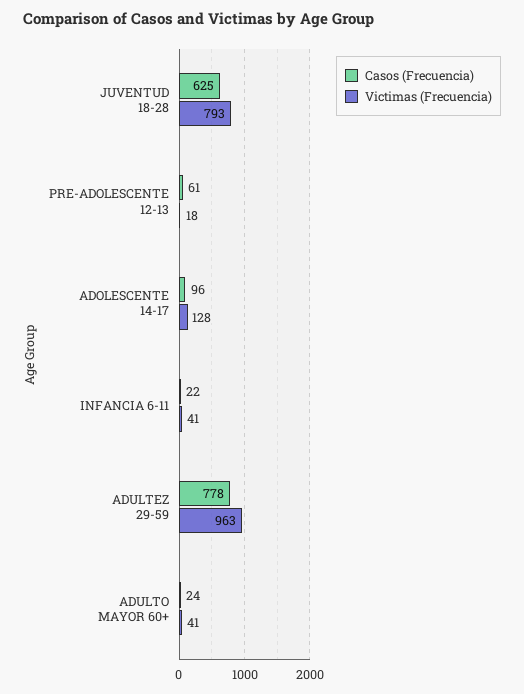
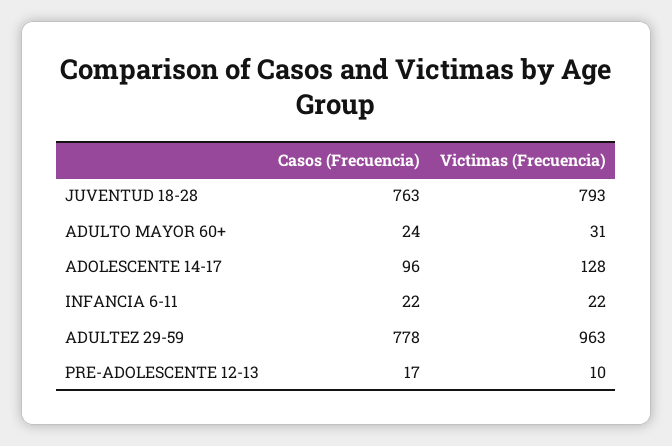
  {
    "Casos (Frecuencia)": {
-     "JUVENTUD 18-28": 625,
+     "JUVENTUD 18-28": 763,
-     "PRE-ADOLESCENTE 12-13": 61,
+     "PRE-ADOLESCENTE 12-13": 17,
      "ADOLESCENTE 14-17": 96,
      "INFANCIA 6-11": 22,
      "ADULTEZ 29-59": 778,
      "ADULTO MAYOR 60+": 24
    },
    "Victimas (Frecuencia)": {
      "JUVENTUD 18-28": 793,
-     "PRE-ADOLESCENTE 12-13": 18,
+     "PRE-ADOLESCENTE 12-13": 10,
      "ADOLESCENTE 14-17": 128,
-     "INFANCIA 6-11": 41,
+     "INFANCIA 6-11": 22,
      "ADULTEZ 29-59": 963,
-     "ADULTO MAYOR 60+": 41
+     "ADULTO MAYOR 60+": 31
    }
  }

